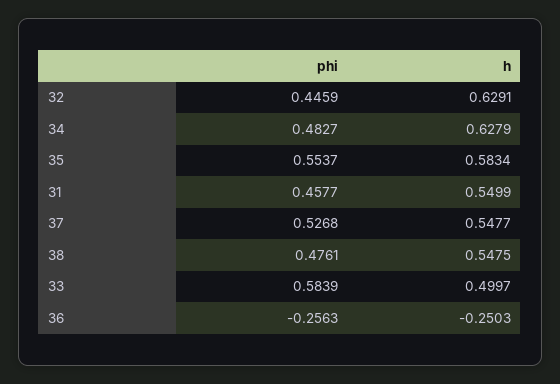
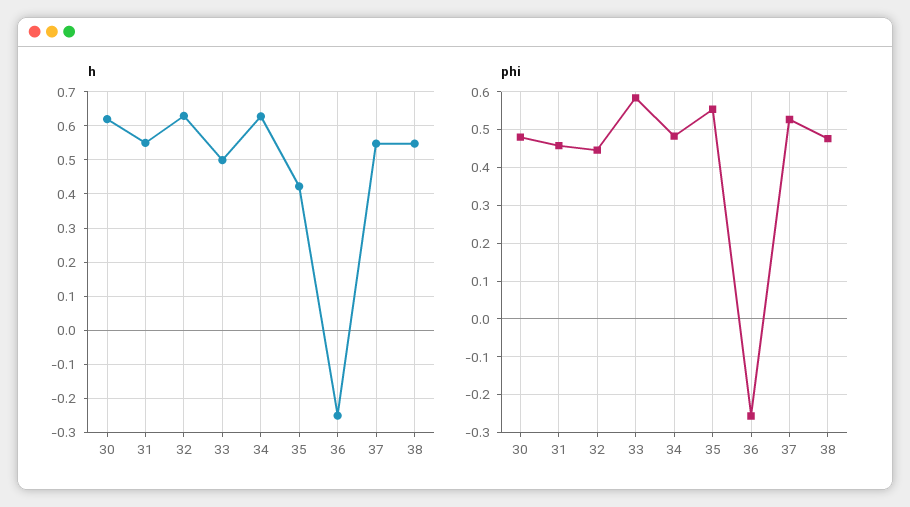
  {
    "phi": {
      "32": 0.4459,
      "34": 0.4827,
      "35": 0.5537,
      "31": 0.4577,
      "37": 0.5268,
      "38": 0.4761,
      "33": 0.5839,
-     "36": -0.2563
+     "36": -0.2563,
+     "30": 0.48
    },
    "h": {
      "32": 0.6291,
      "34": 0.6279,
-     "35": 0.5834,
+     "35": 0.42,
      "31": 0.5499,
      "37": 0.5477,
      "38": 0.5475,
      "33": 0.4997,
-     "36": -0.2503
+     "36": -0.2503,
+     "30": 0.62
    }
  }

